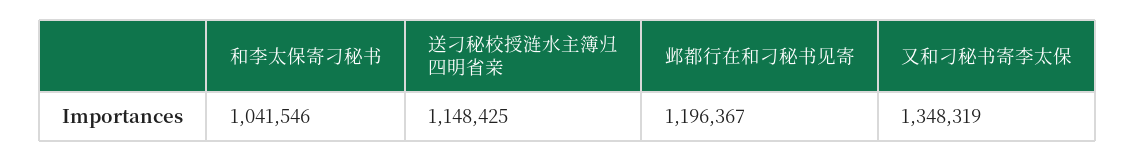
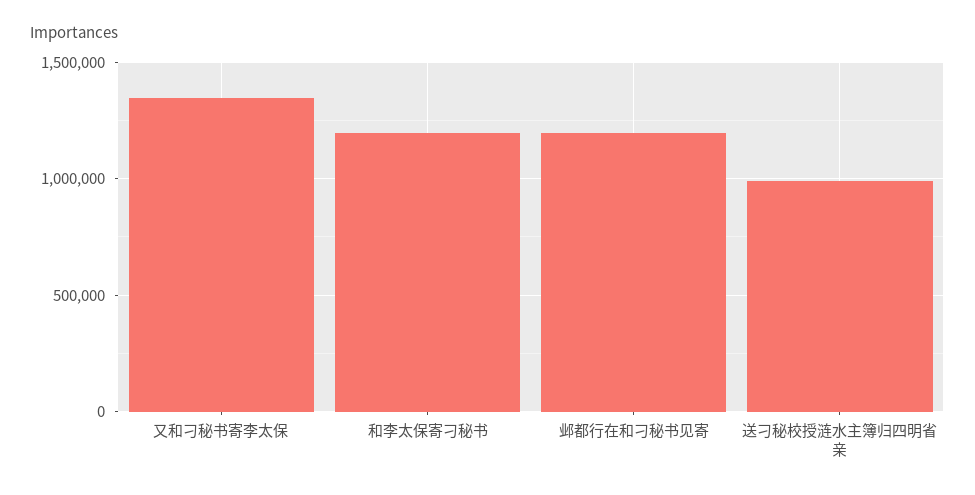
  {
-   "和李太保寄刁秘书": 1041546,
+   "和李太保寄刁秘书": 1200000,
-   "送刁秘校授涟水主簿归四明省亲": 1148425,
+   "送刁秘校授涟水主簿归四明省亲": 1000000,
    "邺都行在和刁秘书见寄": 1196367,
    "又和刁秘书寄李太保": 1348319
  }

